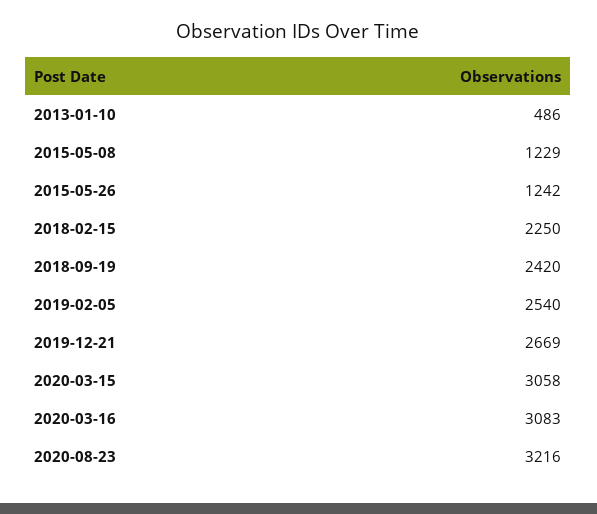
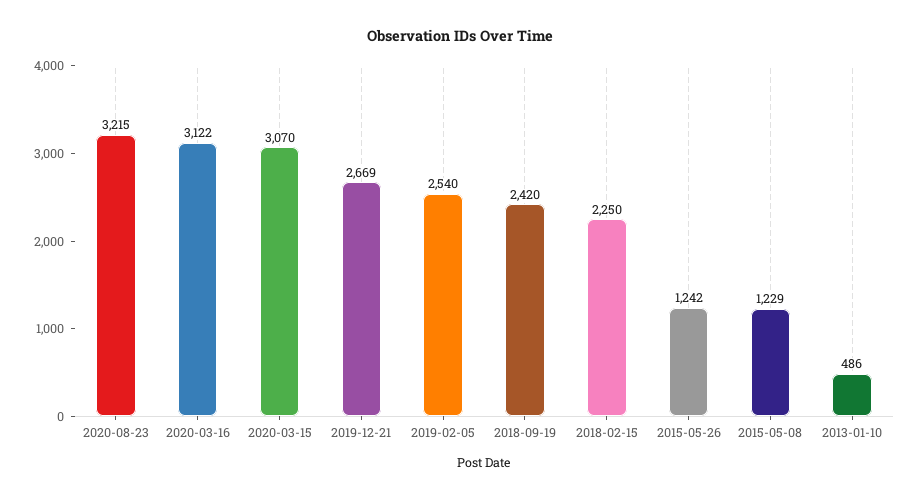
  {
    "2013-01-10": 486,
    "2015-05-08": 1229,
    "2015-05-26": 1242,
    "2018-02-15": 2250,
    "2018-09-19": 2420,
    "2019-02-05": 2540,
    "2019-12-21": 2669,
-   "2020-03-15": 3058,
+   "2020-03-15": 3070,
-   "2020-03-16": 3083,
+   "2020-03-16": 3122,
-   "2020-08-23": 3216
+   "2020-08-23": 3215
  }

